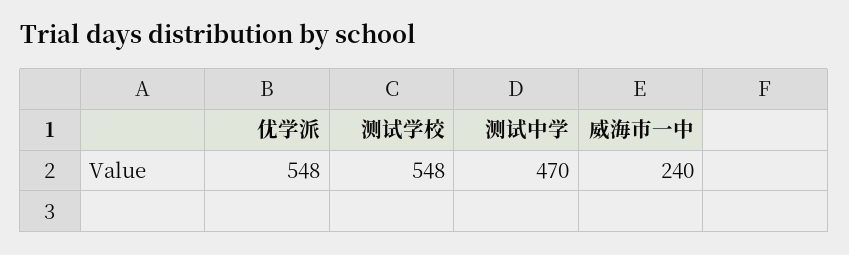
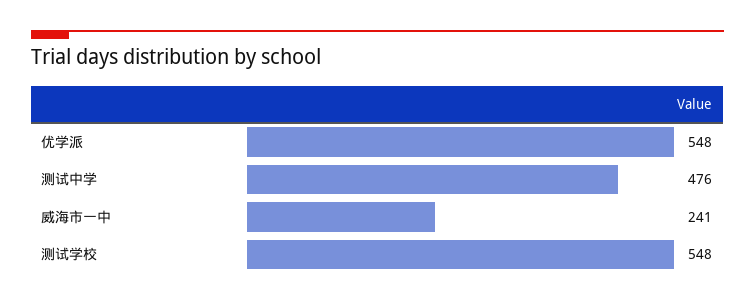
  {
    "优学派": 548,
    "测试学校": 548,
-   "测试中学": 470,
+   "测试中学": 476,
-   "威海市一中": 240
+   "威海市一中": 241
  }

